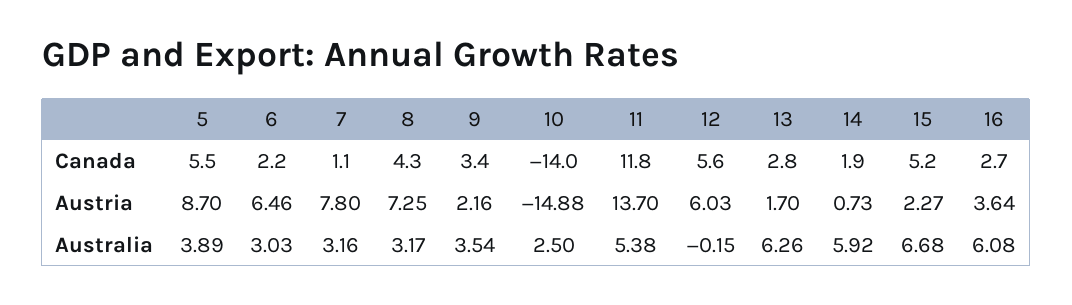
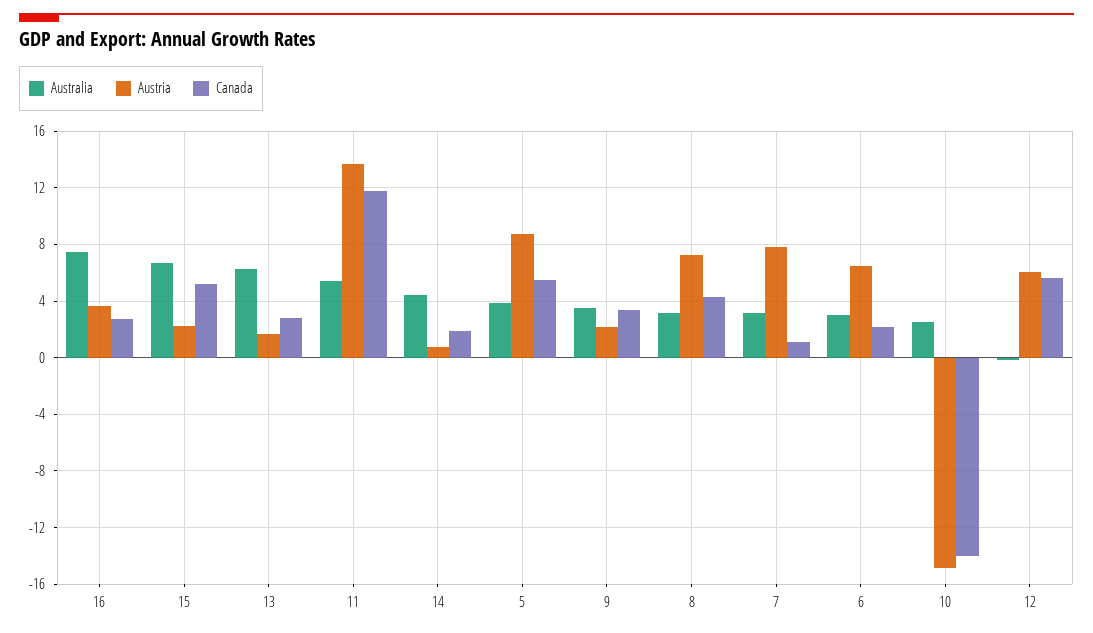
  {
    "Canada": {
      "5": 5.5,
      "6": 2.2,
      "7": 1.1,
      "8": 4.3,
      "9": 3.4,
      "10": -14,
      "11": 11.8,
      "12": 5.6,
      "13": 2.8,
      "14": 1.9,
      "15": 5.2,
      "16": 2.7
    },
    "Austria": {
      "5": 8.7,
      "6": 6.46,
      "7": 7.8,
      "8": 7.25,
      "9": 2.16,
      "10": -14.88,
      "11": 13.7,
      "12": 6.03,
      "13": 1.7,
      "14": 0.73,
      "15": 2.27,
      "16": 3.64
    },
    "Australia": {
      "5": 3.89,
      "6": 3.03,
      "7": 3.16,
      "8": 3.17,
      "9": 3.54,
      "10": 2.5,
      "11": 5.38,
      "12": -0.15,
      "13": 6.26,
-     "14": 5.92,
+     "14": 4.5,
      "15": 6.68,
-     "16": 6.08
+     "16": 7.5
    }
  }

